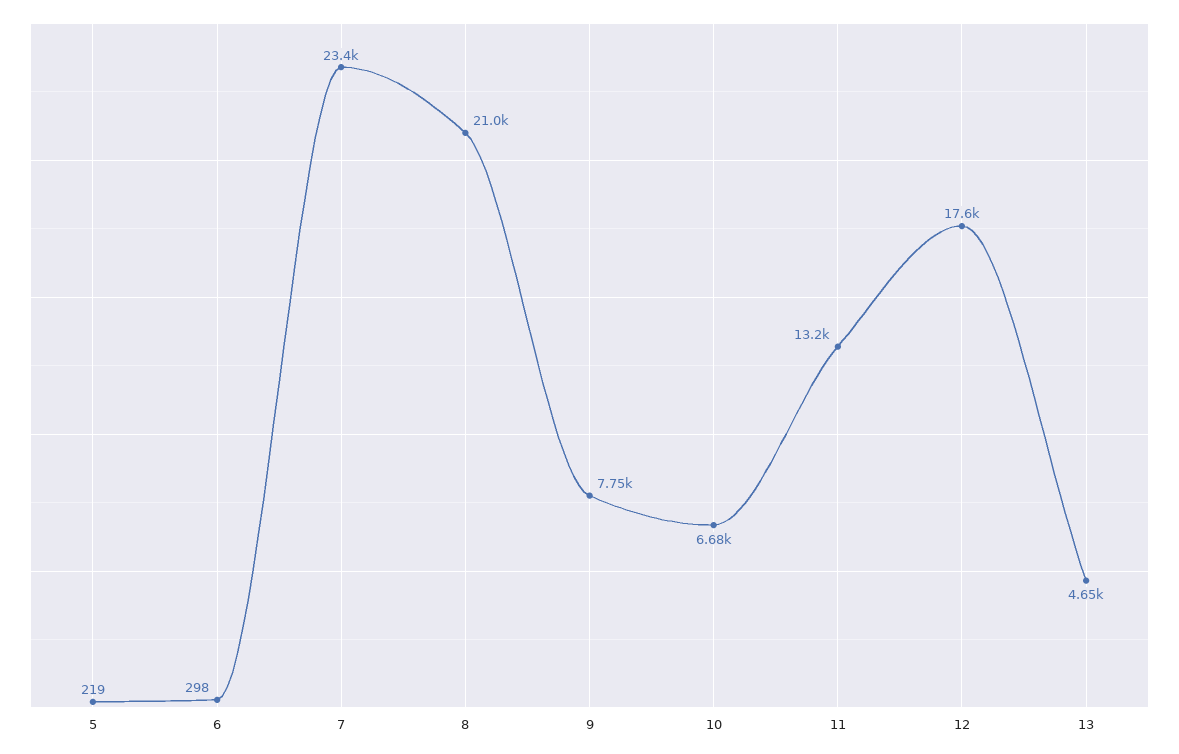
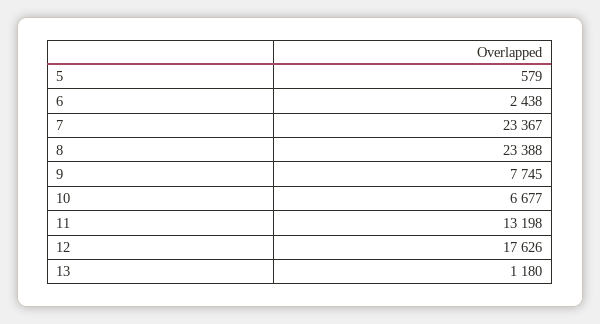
  {
-   "5": 219,
+   "5": 579,
-   "6": 298,
+   "6": 2438,
    "7": 23367,
-   "8": 21000,
+   "8": 23388,
    "9": 7745,
    "10": 6677,
    "11": 13198,
    "12": 17626,
-   "13": 4650
+   "13": 1180
  }

